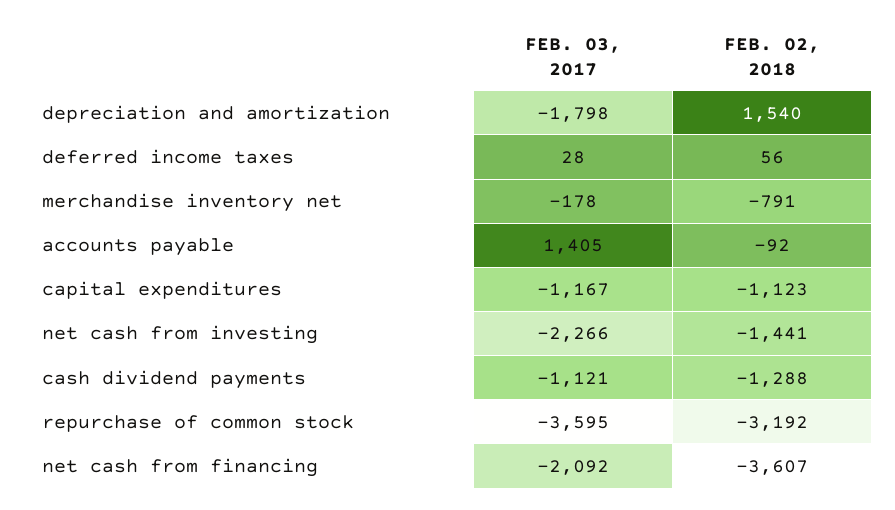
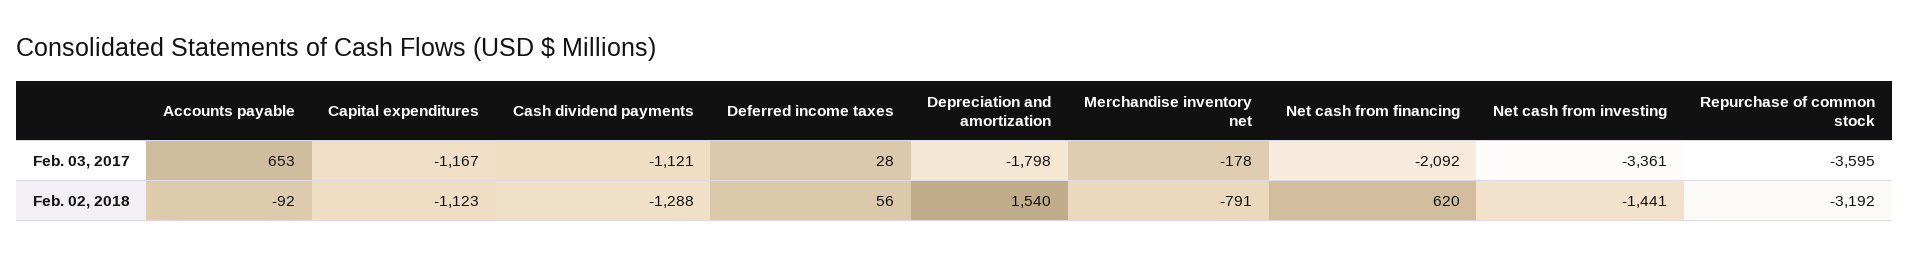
  {
    "FEB. 03, 2017": {
      "depreciation and amortization": -1798,
      "deferred income taxes": 28,
      "merchandise inventory net": -178,
-     "accounts payable": 1405,
+     "accounts payable": 653,
      "capital expenditures": -1167,
-     "net cash from investing": -2266,
+     "net cash from investing": -3361,
      "cash dividend payments": -1121,
      "repurchase of common stock": -3595,
      "net cash from financing": -2092
    },
    "FEB. 02, 2018": {
      "depreciation and amortization": 1540,
      "deferred income taxes": 56,
      "merchandise inventory net": -791,
      "accounts payable": -92,
      "capital expenditures": -1123,
      "net cash from investing": -1441,
      "cash dividend payments": -1288,
      "repurchase of common stock": -3192,
-     "net cash from financing": -3607
+     "net cash from financing": 620
    }
  }

